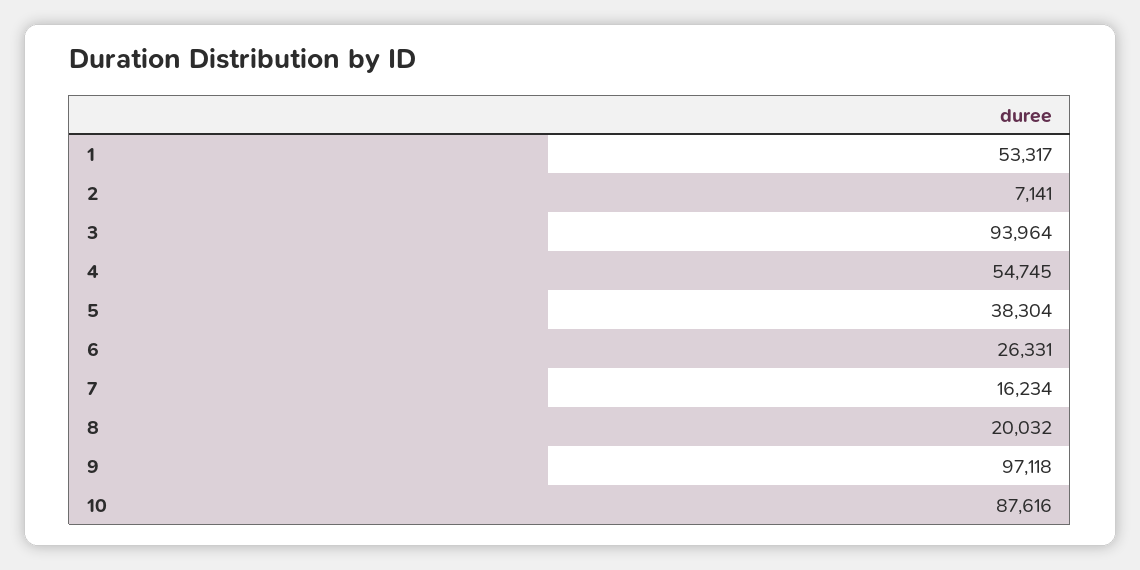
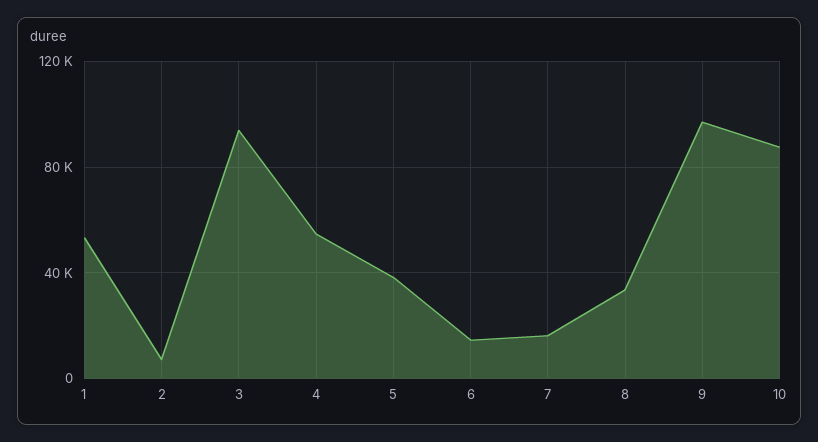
  {
    "1": 53317,
    "2": 7141,
    "3": 93964,
    "4": 54745,
    "5": 38304,
-   "6": 26331,
+   "6": 15000,
    "7": 16234,
-   "8": 20032,
+   "8": 35000,
    "9": 97118,
    "10": 87616
  }

